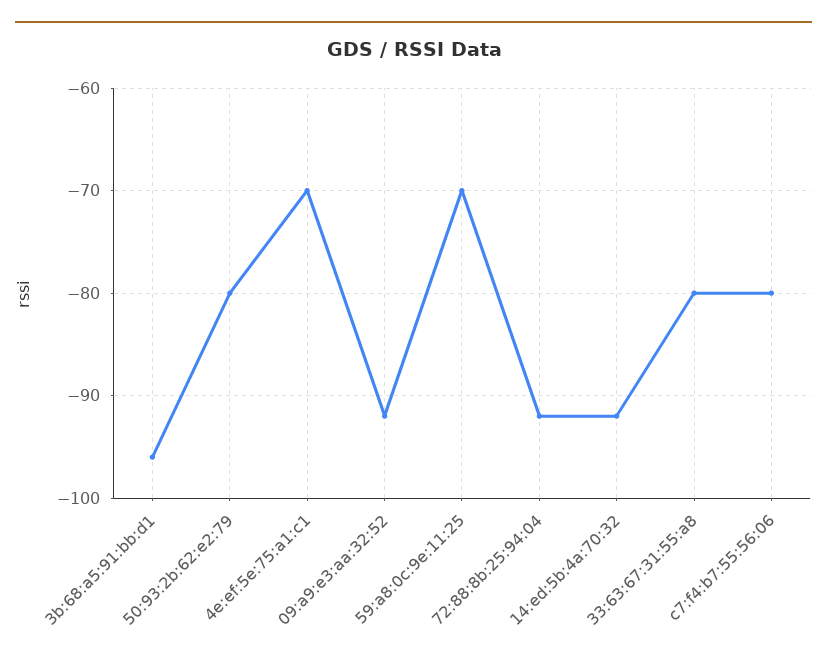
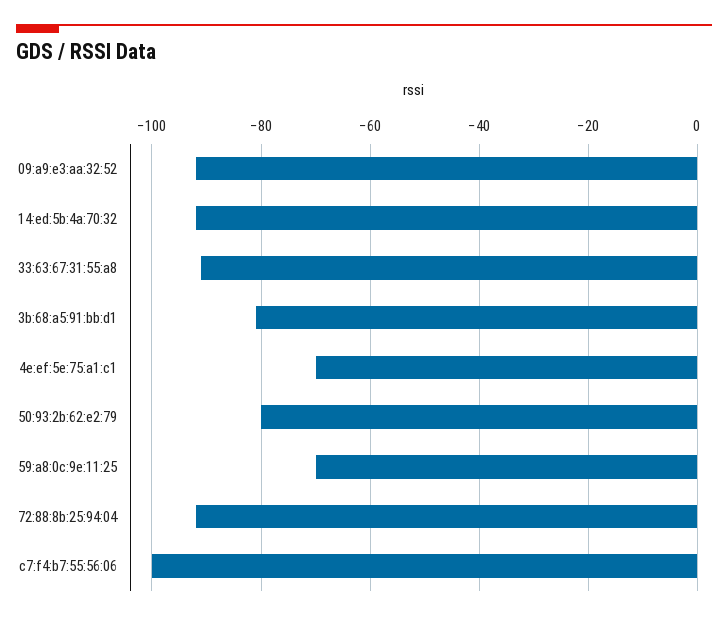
  {
-   "3b:68:a5:91:bb:d1": -96,
+   "3b:68:a5:91:bb:d1": -80,
    "50:93:2b:62:e2:79": -80,
    "4e:ef:5e:75:a1:c1": -70,
    "09:a9:e3:aa:32:52": -92,
    "59:a8:0c:9e:11:25": -70,
    "72:88:8b:25:94:04": -92,
    "14:ed:5b:4a:70:32": -92,
-   "33:63:67:31:55:a8": -80,
+   "33:63:67:31:55:a8": -90,
-   "c7:f4:b7:55:56:06": -80
+   "c7:f4:b7:55:56:06": -100
  }

